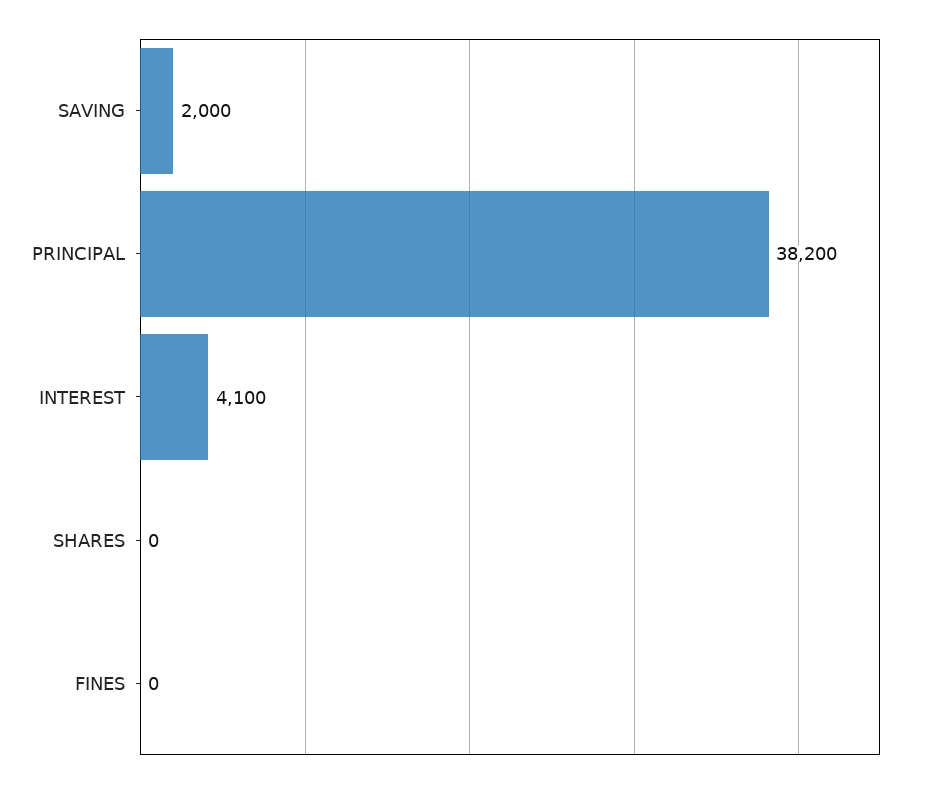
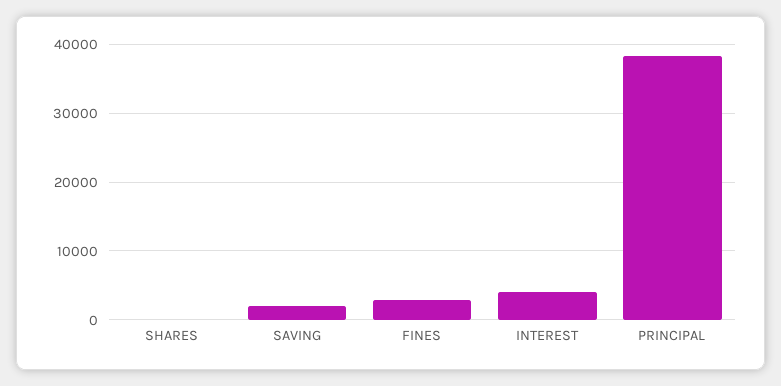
  {
    "SAVING": 2000,
    "PRINCIPAL": 38200,
    "INTEREST": 4100,
    "SHARES": 0,
-   "FINES": 0
+   "FINES": 3000
  }

